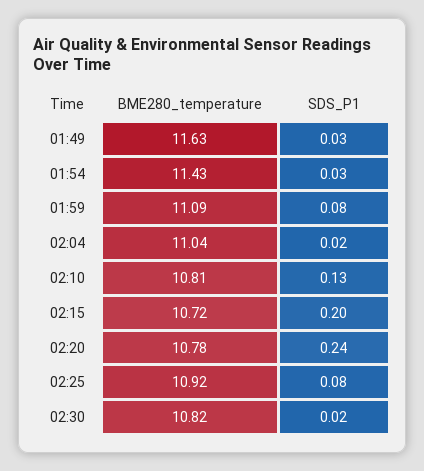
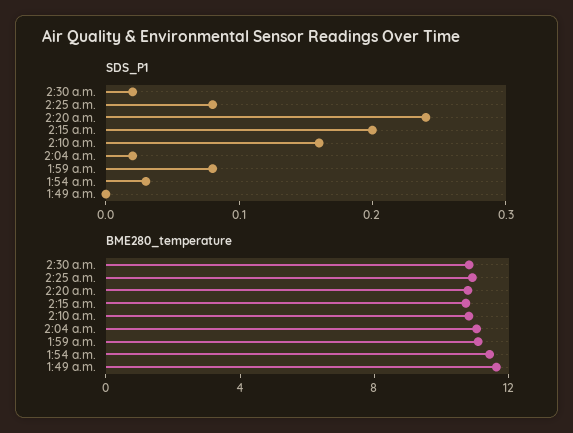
  {
    "BME280_temperature": {
      "01:49": 11.63,
      "01:54": 11.43,
      "01:59": 11.09,
      "02:04": 11.04,
      "02:10": 10.81,
      "02:15": 10.72,
      "02:20": 10.78,
      "02:25": 10.92,
      "02:30": 10.82
    },
    "SDS_P1": {
-     "01:49": 0.03,
+     "01:49": 0,
      "01:54": 0.03,
      "01:59": 0.08,
      "02:04": 0.02,
-     "02:10": 0.13,
+     "02:10": 0.16,
      "02:15": 0.2,
      "02:20": 0.24,
      "02:25": 0.08,
      "02:30": 0.02
    }
  }

